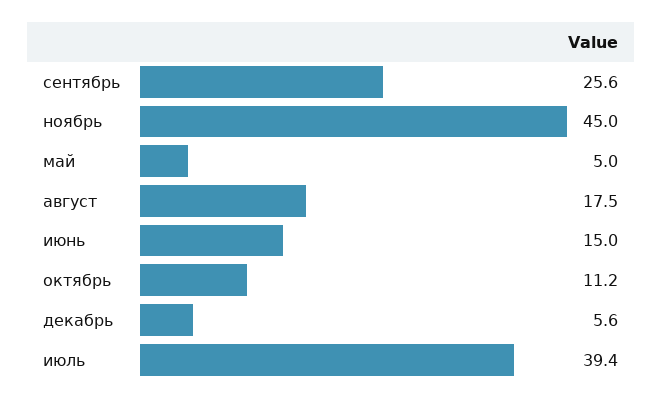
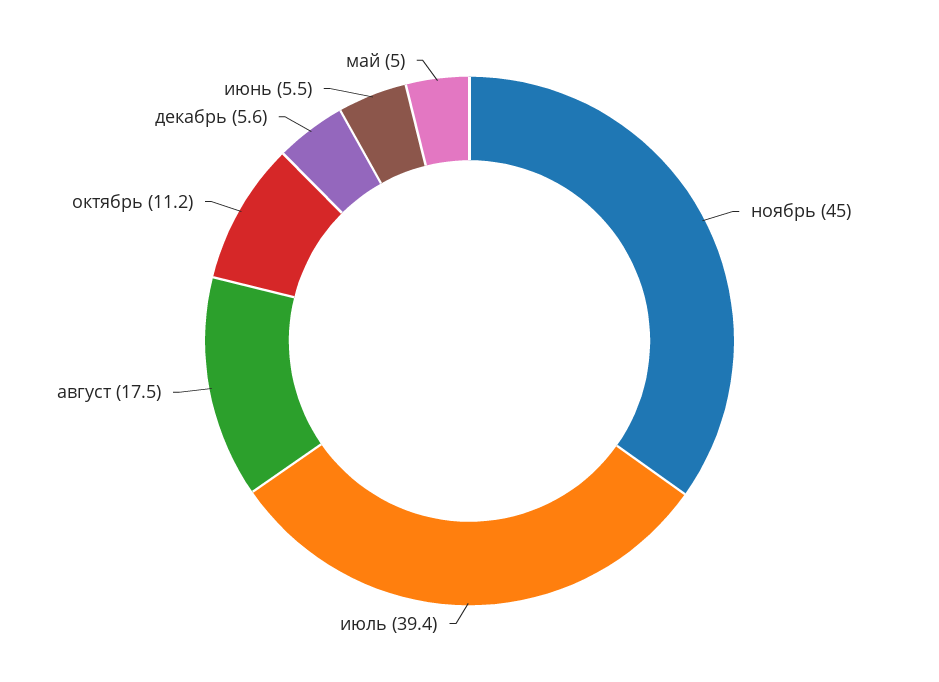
  {
-   "сентябрь": 25.6,
    "ноябрь": 45,
    "май": 5,
    "август": 17.5,
-   "июнь": 15,
+   "июнь": 5.5,
    "октябрь": 11.2,
    "декабрь": 5.6,
    "июль": 39.4
  }

